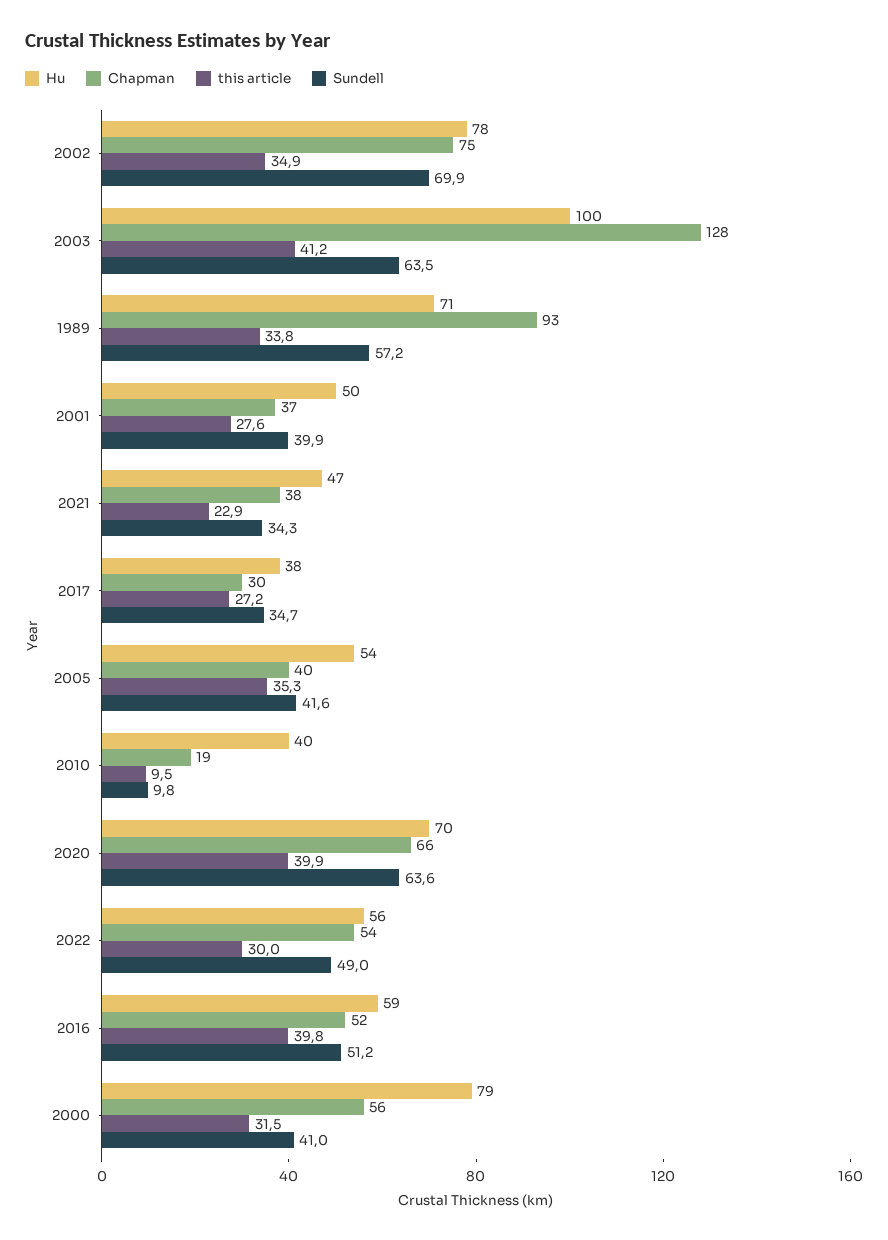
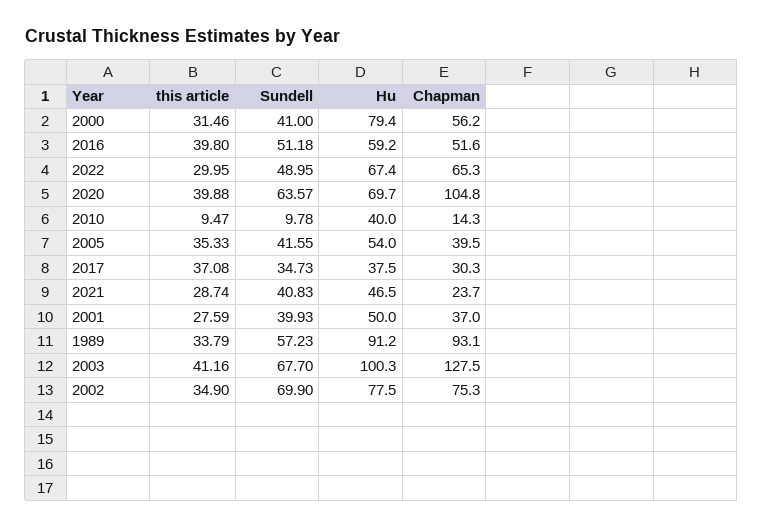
  {
    "Hu": {
      "2002": 77.5,
      "2003": 100.3,
-     "1989": 71,
+     "1989": 91.2,
      "2001": 50,
      "2021": 46.5,
      "2017": 37.5,
      "2005": 54,
      "2010": 40,
      "2020": 69.7,
-     "2022": 56,
+     "2022": 67.4,
      "2016": 59.2,
      "2000": 79.4
    },
    "Chapman": {
      "2002": 75.3,
      "2003": 127.5,
      "1989": 93.1,
      "2001": 37,
-     "2021": 38,
+     "2021": 23.7,
      "2017": 30.3,
      "2005": 39.5,
-     "2010": 19,
+     "2010": 14.3,
-     "2020": 66,
+     "2020": 104.8,
-     "2022": 54,
+     "2022": 65.3,
      "2016": 51.6,
      "2000": 56.2
    },
    "this article": {
      "2002": 34.9,
      "2003": 41.16,
      "1989": 33.79,
      "2001": 27.59,
-     "2021": 22.9,
+     "2021": 28.74,
-     "2017": 27.2,
+     "2017": 37.08,
      "2005": 35.33,
      "2010": 9.47,
      "2020": 39.88,
      "2022": 29.95,
      "2016": 39.8,
      "2000": 31.46
    },
    "Sundell": {
      "2002": 69.9,
-     "2003": 63.5,
+     "2003": 67.7,
      "1989": 57.23,
      "2001": 39.93,
-     "2021": 34.3,
+     "2021": 40.83,
      "2017": 34.73,
      "2005": 41.55,
      "2010": 9.78,
      "2020": 63.57,
      "2022": 48.95,
      "2016": 51.18,
      "2000": 41
    }
  }

